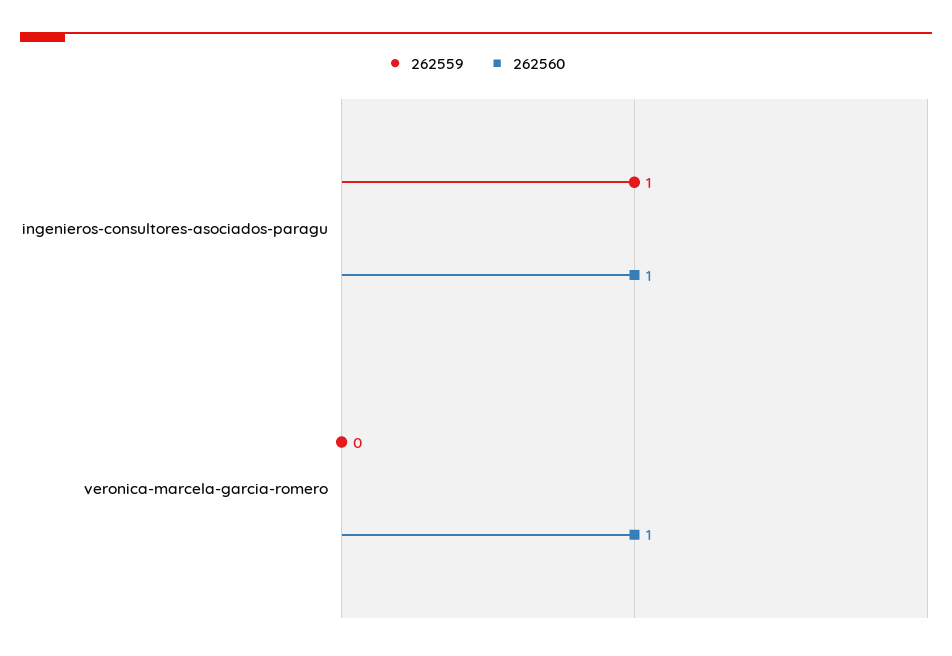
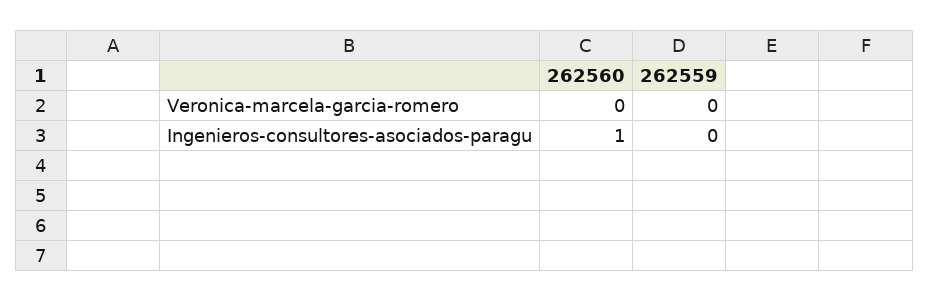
  {
    "262559": {
-     "ingenieros-consultores-asociados-paragu": 1,
+     "ingenieros-consultores-asociados-paragu": 0,
      "veronica-marcela-garcia-romero": 0
    },
    "262560": {
      "ingenieros-consultores-asociados-paragu": 1,
-     "veronica-marcela-garcia-romero": 1
+     "veronica-marcela-garcia-romero": 0
    }
  }

